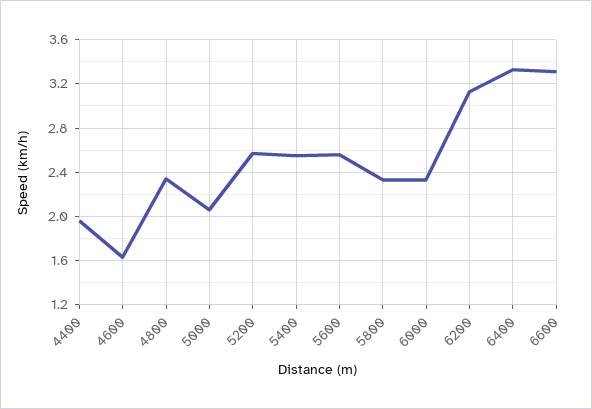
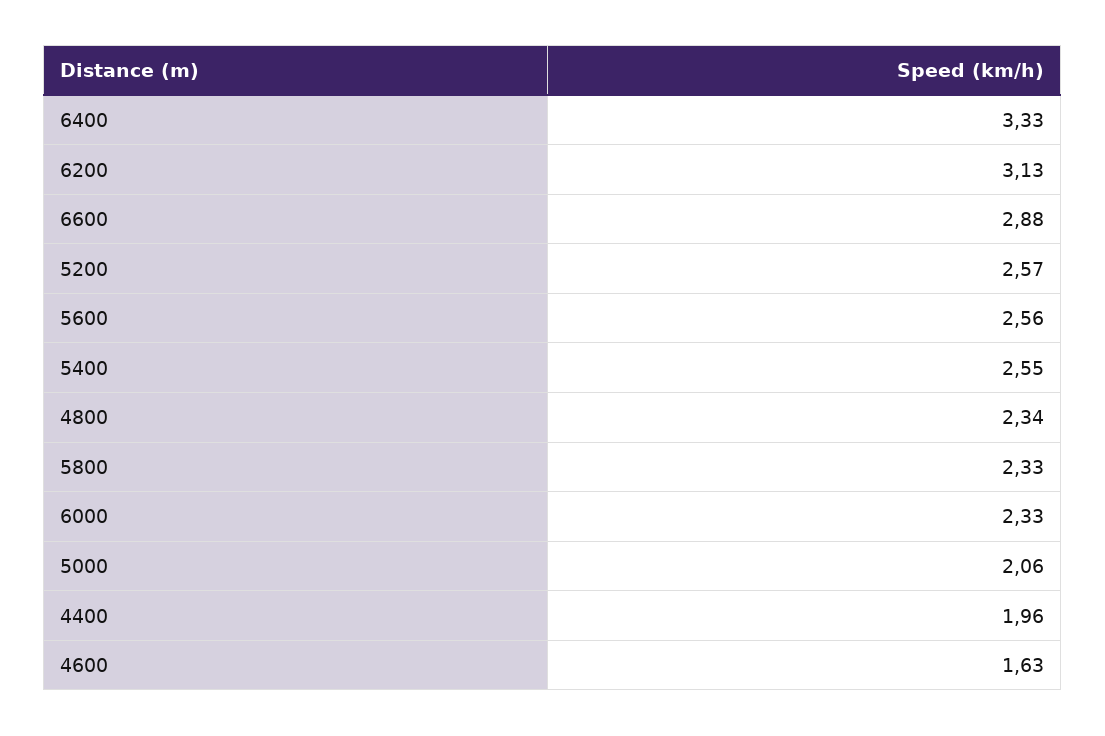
  {
    "4400": 1.96,
    "4600": 1.63,
    "4800": 2.34,
    "5000": 2.06,
    "5200": 2.57,
    "5400": 2.55,
    "5600": 2.56,
    "5800": 2.33,
    "6000": 2.33,
    "6200": 3.13,
    "6400": 3.33,
-   "6600": 3.3
+   "6600": 2.88
  }

